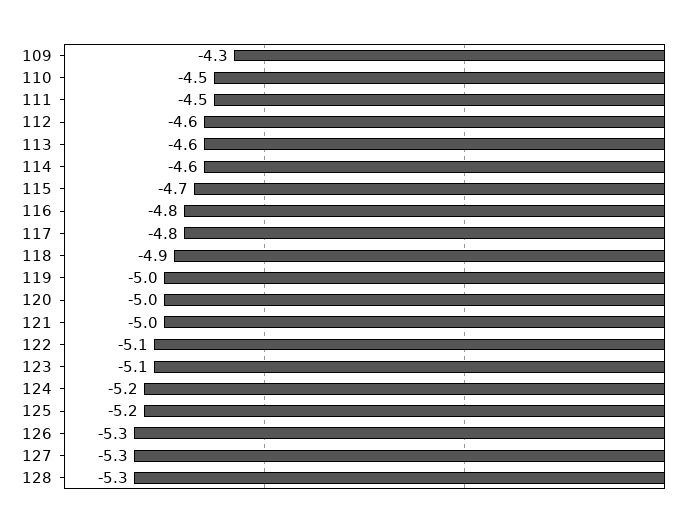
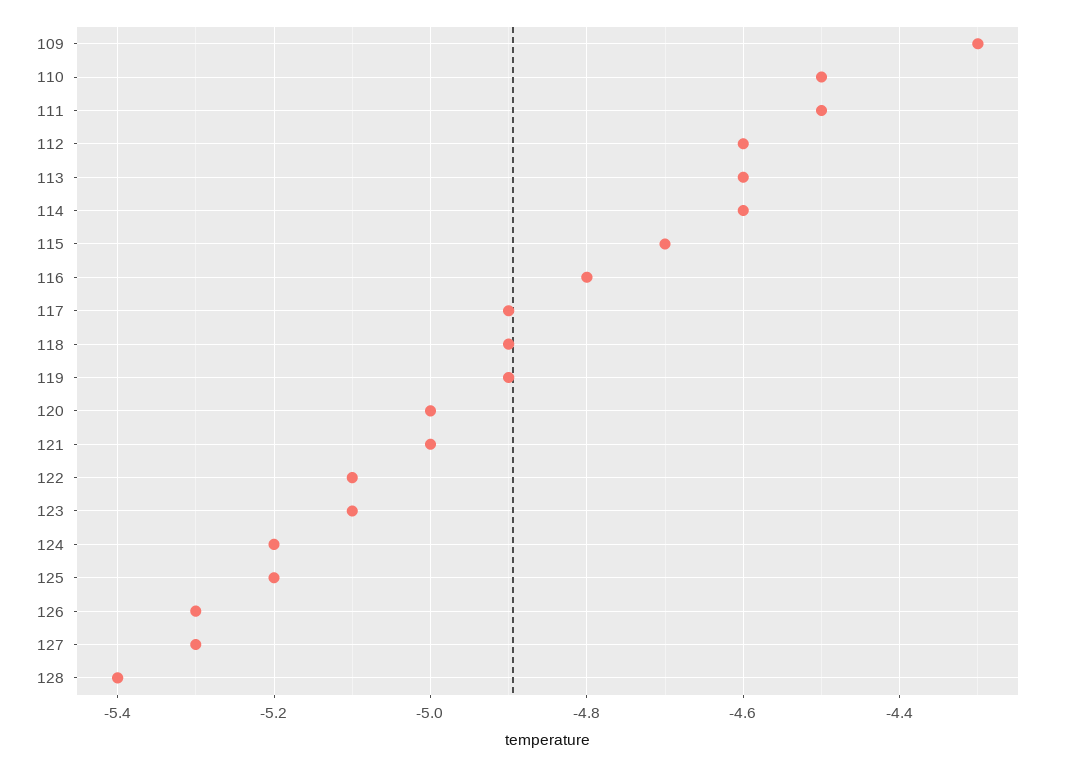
  {
    "109": -4.3,
    "110": -4.5,
    "111": -4.5,
    "112": -4.6,
    "113": -4.6,
    "114": -4.6,
    "115": -4.7,
    "116": -4.8,
-   "117": -4.8,
+   "117": -4.9,
    "118": -4.9,
-   "119": -5,
+   "119": -4.9,
    "120": -5,
    "121": -5,
    "122": -5.1,
    "123": -5.1,
    "124": -5.2,
    "125": -5.2,
    "126": -5.3,
    "127": -5.3,
-   "128": -5.3
+   "128": -5.4
  }

